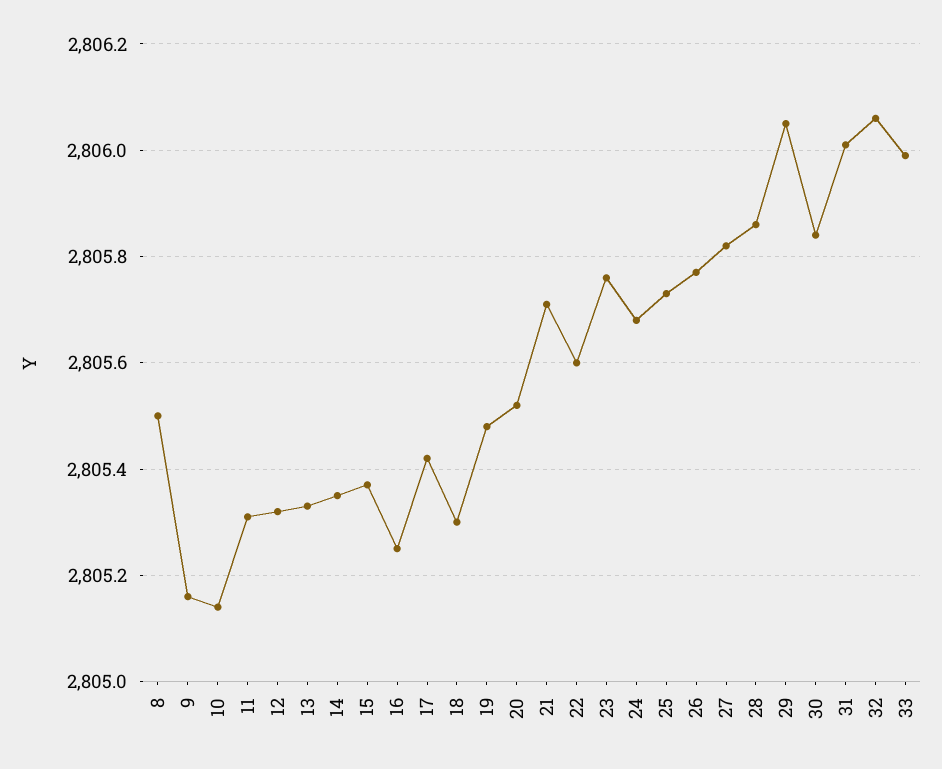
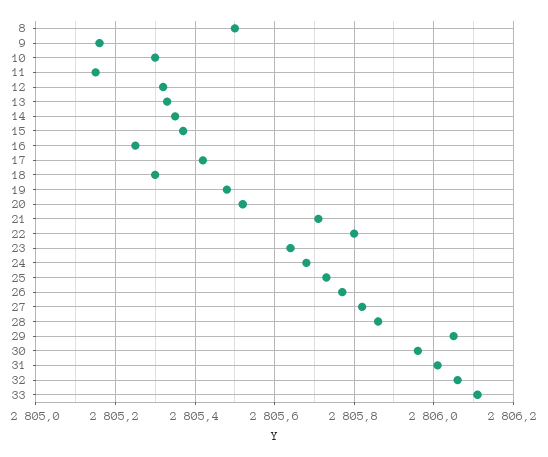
  {
    "8": 2805.5,
    "9": 2805.15,
-   "10": 2805.15,
+   "10": 2805.3,
-   "11": 2805.3,
+   "11": 2805.15,
    "12": 2805.3,
    "13": 2805.35,
    "14": 2805.35,
    "15": 2805.35,
    "16": 2805.25,
    "17": 2805.4,
    "18": 2805.3,
    "19": 2805.5,
    "20": 2805.5,
    "21": 2805.7,
-   "22": 2805.6,
+   "22": 2805.8,
-   "23": 2805.75,
+   "23": 2805.65,
    "24": 2805.7,
    "25": 2805.75,
    "26": 2805.75,
    "27": 2805.8,
    "28": 2805.85,
    "29": 2806.05,
-   "30": 2805.85,
+   "30": 2805.95,
    "31": 2806,
    "32": 2806.05,
-   "33": 2806
+   "33": 2806.1
  }

